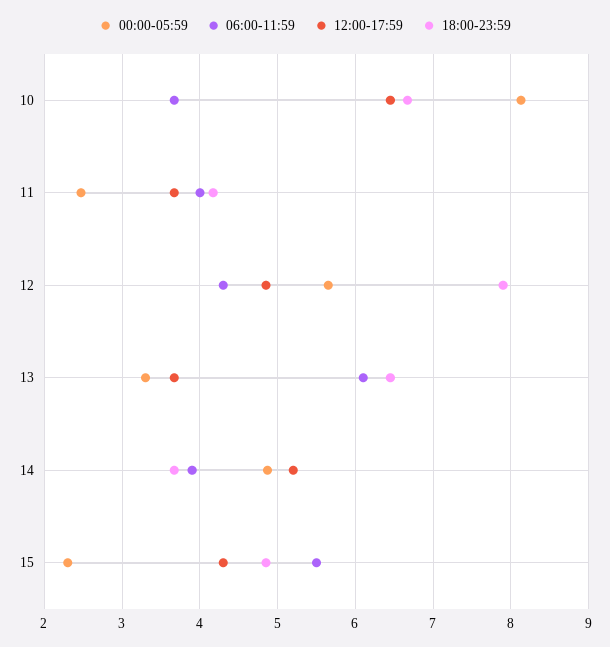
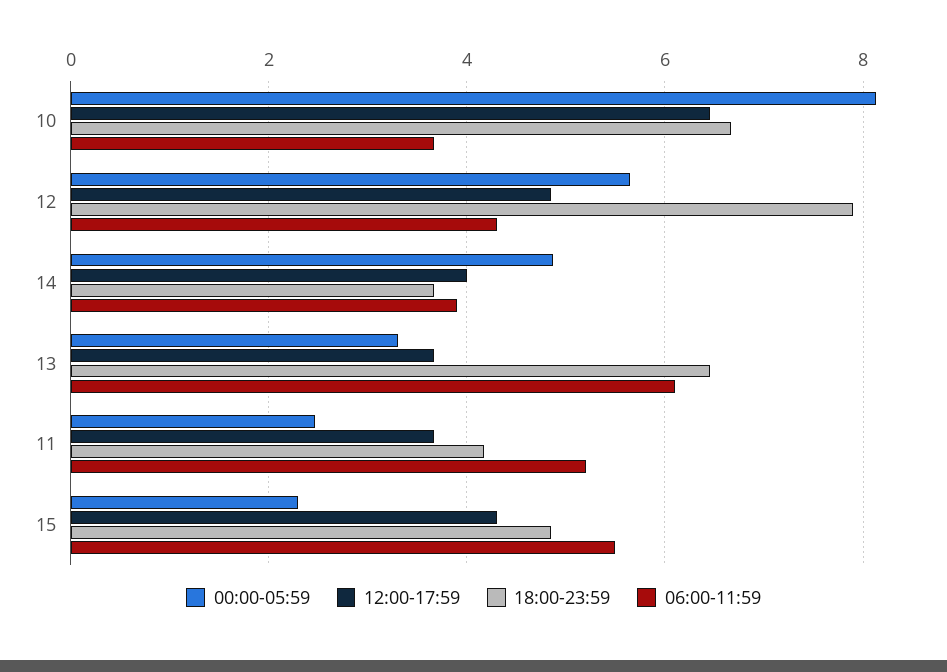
  {
    "00:00-05:59": {
      "10": 8.1,
      "11": 2.5,
      "12": 5.7,
      "13": 3.3,
      "14": 4.9,
      "15": 2.3
    },
    "06:00-11:59": {
      "10": 3.7,
-     "11": 4,
+     "11": 5.2,
      "12": 4.3,
      "13": 6.1,
      "14": 3.9,
      "15": 5.5
    },
    "12:00-17:59": {
      "10": 6.5,
      "11": 3.7,
      "12": 4.9,
      "13": 3.7,
-     "14": 5.2,
+     "14": 4,
      "15": 4.3
    },
    "18:00-23:59": {
      "10": 6.7,
      "11": 4.2,
      "12": 7.9,
      "13": 6.5,
      "14": 3.7,
      "15": 4.9
    }
  }

